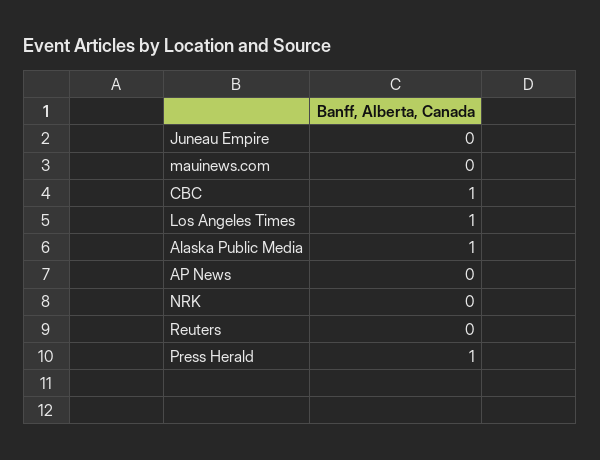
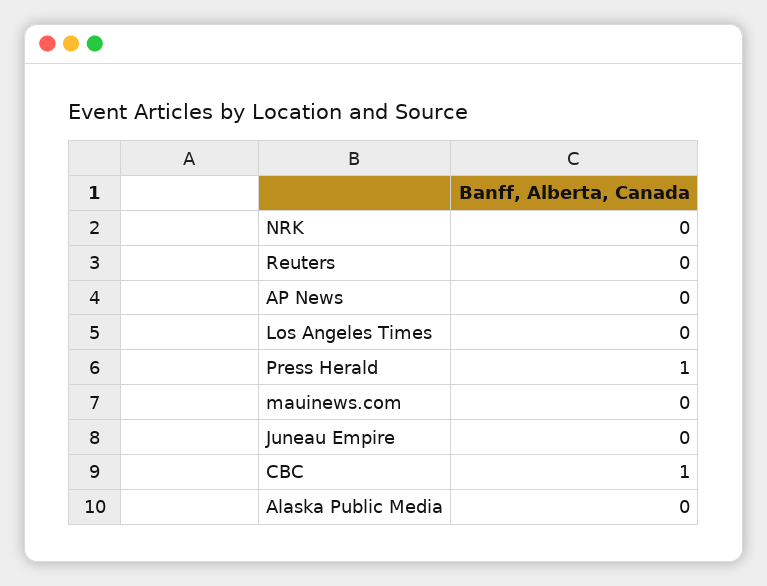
  {
    "Juneau Empire": 0,
    "mauinews.com": 0,
    "CBC": 1,
-   "Los Angeles Times": 1,
+   "Los Angeles Times": 0,
-   "Alaska Public Media": 1,
+   "Alaska Public Media": 0,
    "AP News": 0,
    "NRK": 0,
    "Reuters": 0,
    "Press Herald": 1
  }

